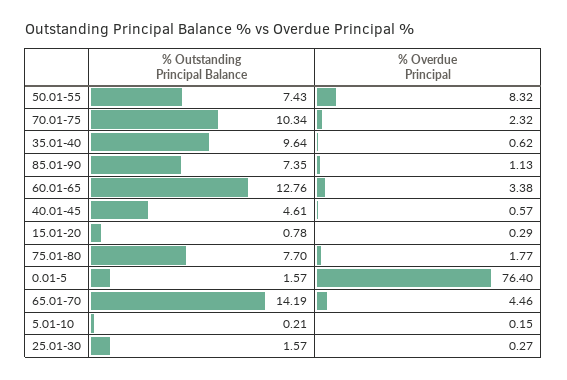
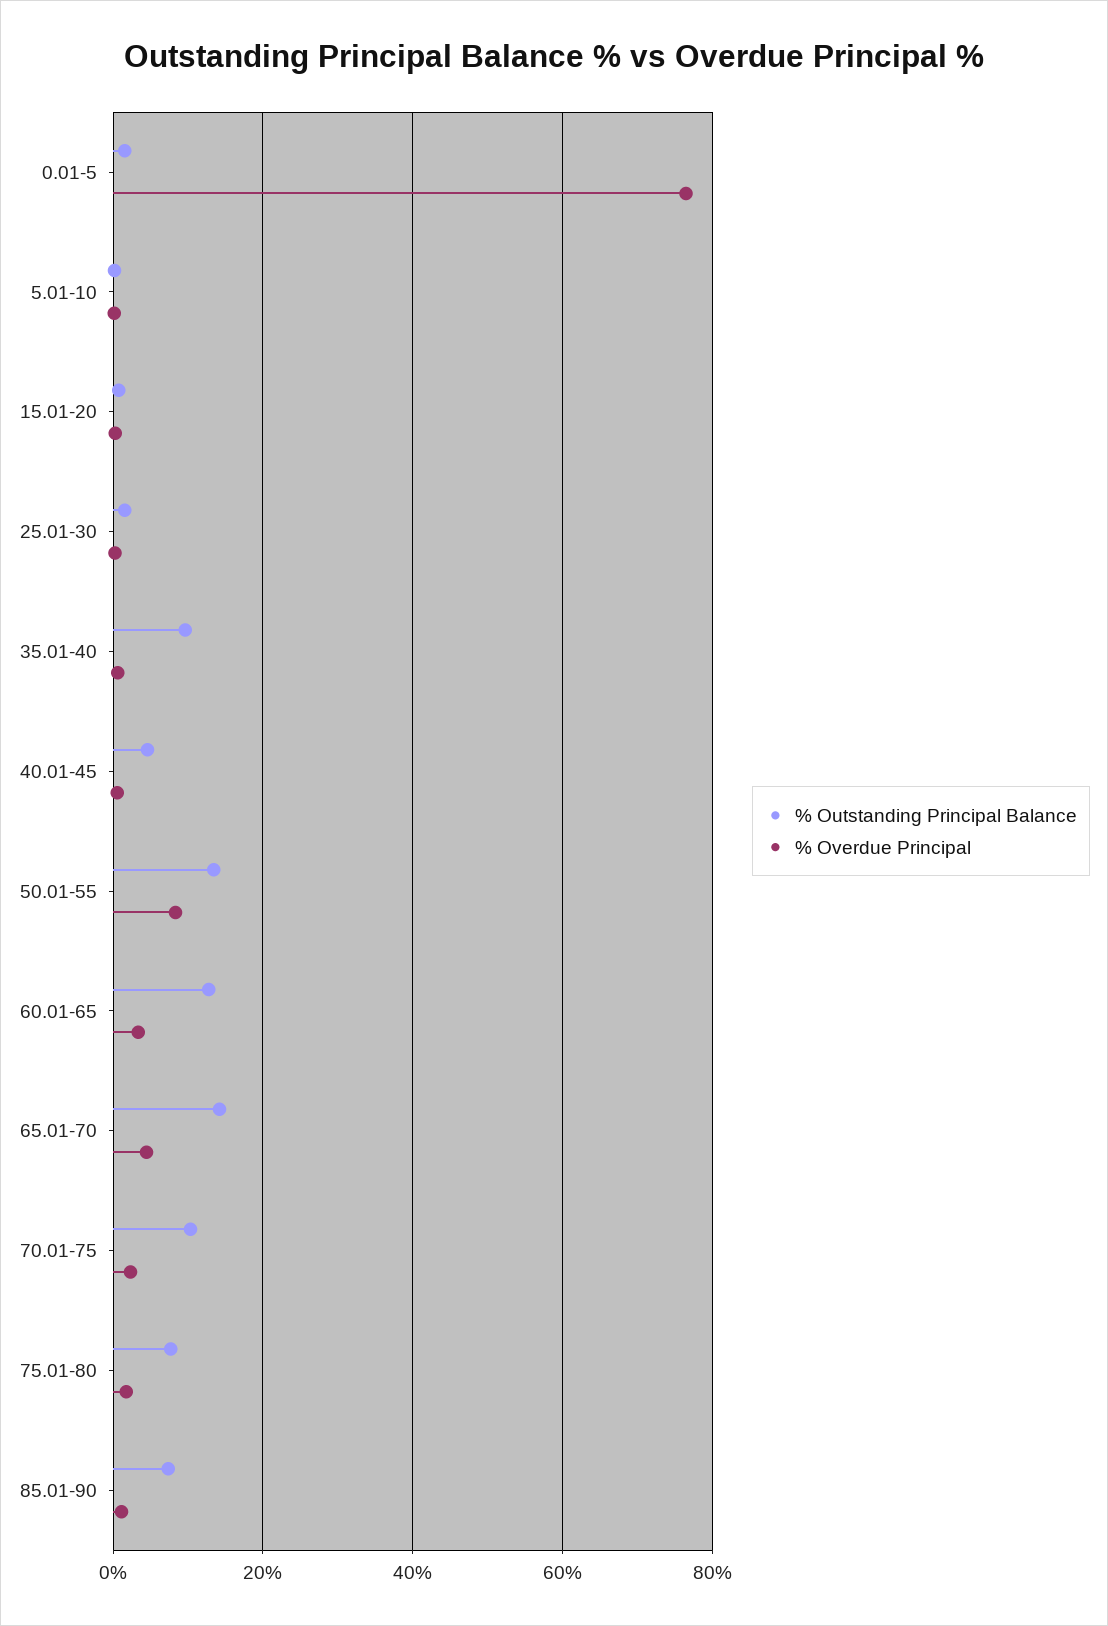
  {
    "% Outstanding Principal Balance": {
-     "50.01-55": 7.43,
+     "50.01-55": 14,
      "70.01-75": 10.34,
      "35.01-40": 9.64,
      "85.01-90": 7.35,
      "60.01-65": 12.76,
      "40.01-45": 4.61,
      "15.01-20": 0.78,
      "75.01-80": 7.7,
      "0.01-5": 1.57,
      "65.01-70": 14.19,
      "5.01-10": 0.21,
      "25.01-30": 1.57
    },
    "% Overdue Principal": {
      "50.01-55": 8.32,
      "70.01-75": 2.32,
      "35.01-40": 0.62,
      "85.01-90": 1.13,
      "60.01-65": 3.38,
      "40.01-45": 0.57,
      "15.01-20": 0.29,
      "75.01-80": 1.77,
      "0.01-5": 76.4,
      "65.01-70": 4.46,
      "5.01-10": 0.15,
      "25.01-30": 0.27
    }
  }

